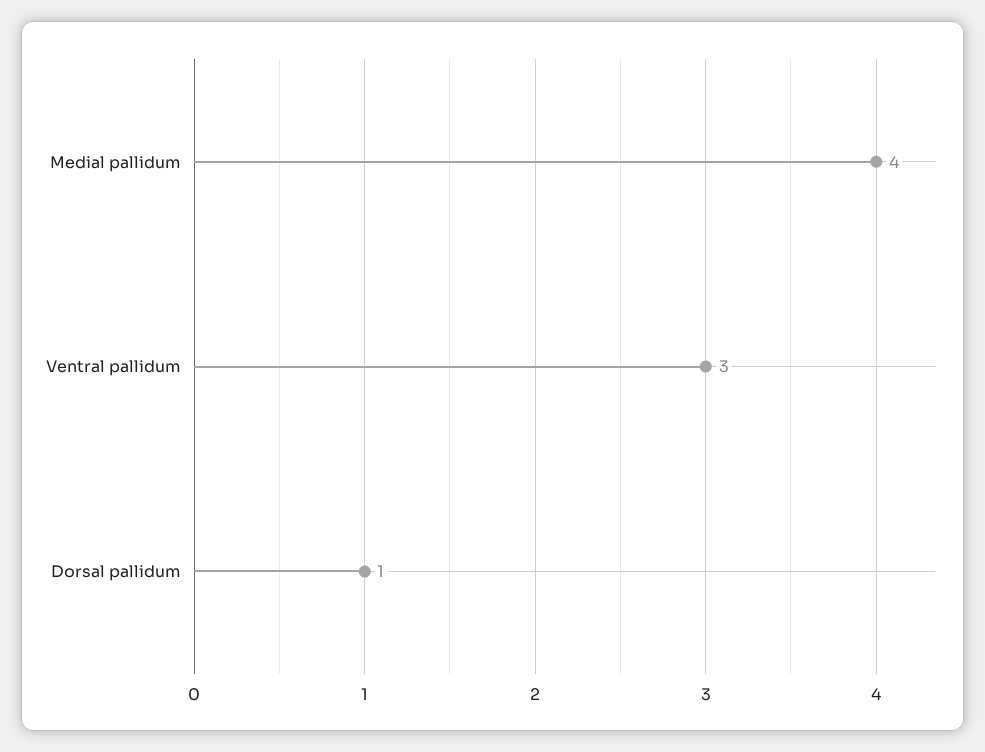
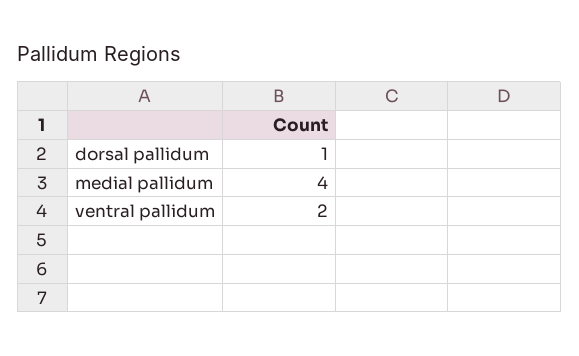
  {
    "Medial pallidum": 4,
-   "Ventral pallidum": 3,
+   "Ventral pallidum": 2,
    "Dorsal pallidum": 1
  }

